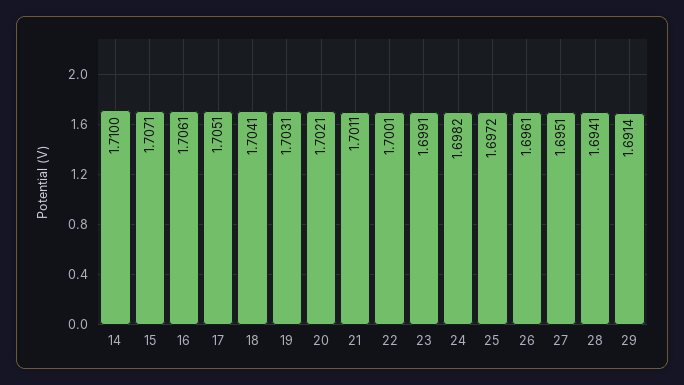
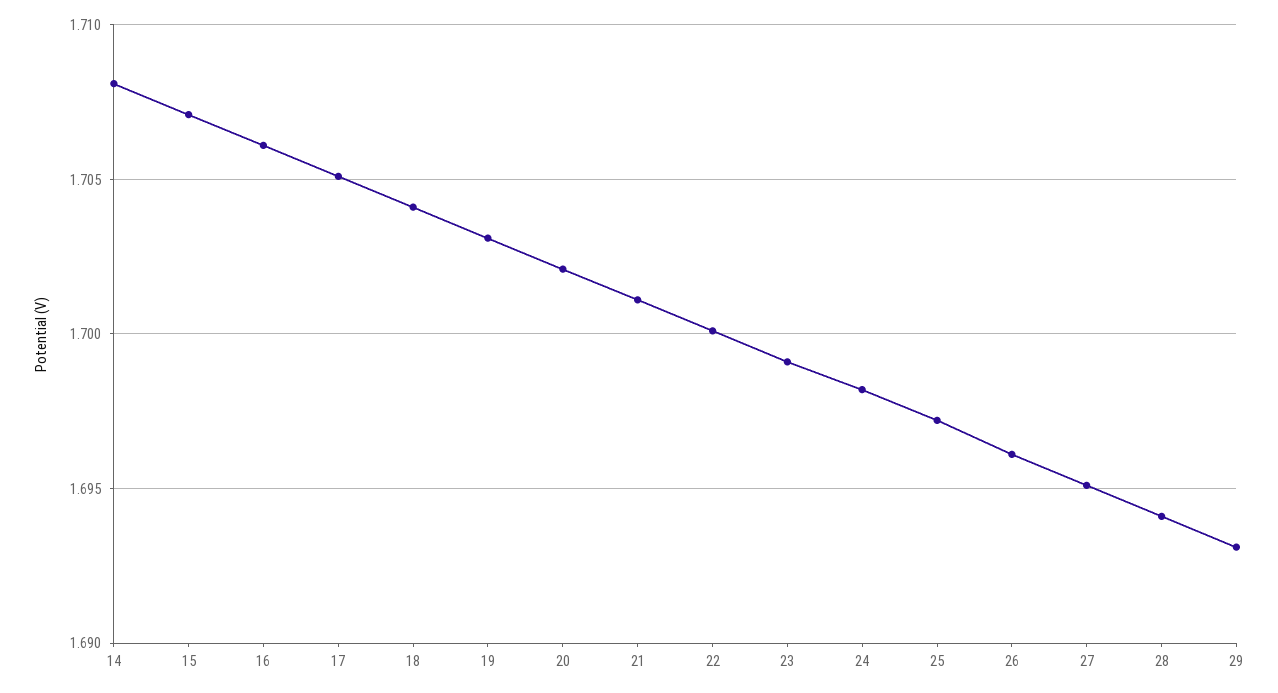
  {
-   "14": 1.71,
+   "14": 1.708,
    "15": 1.7071,
    "16": 1.7061,
    "17": 1.7051,
    "18": 1.7041,
    "19": 1.7031,
    "20": 1.7021,
    "21": 1.7011,
    "22": 1.7001,
    "23": 1.6991,
    "24": 1.6982,
    "25": 1.6972,
    "26": 1.6961,
    "27": 1.6951,
    "28": 1.6941,
-   "29": 1.6914
+   "29": 1.693
  }

